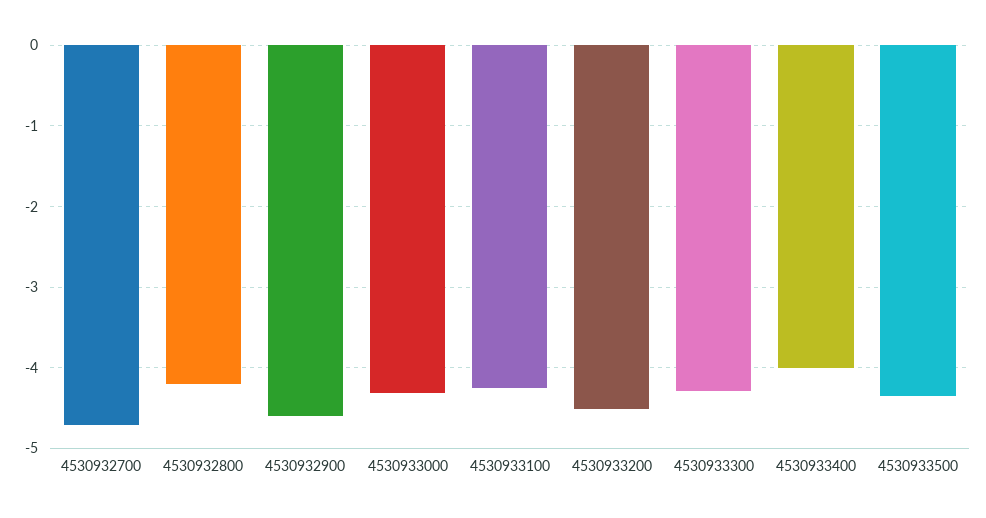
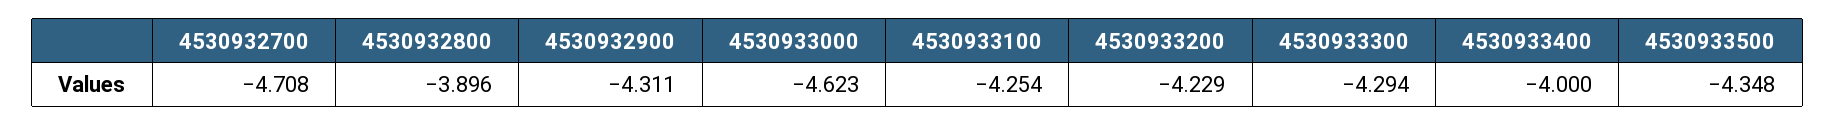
  {
    "4530932700": -4.708,
-   "4530932800": -4.2,
+   "4530932800": -3.896,
-   "4530932900": -4.6,
+   "4530932900": -4.311,
-   "4530933000": -4.3,
+   "4530933000": -4.623,
    "4530933100": -4.254,
-   "4530933200": -4.5,
+   "4530933200": -4.229,
    "4530933300": -4.294,
    "4530933400": -4,
    "4530933500": -4.348
  }

